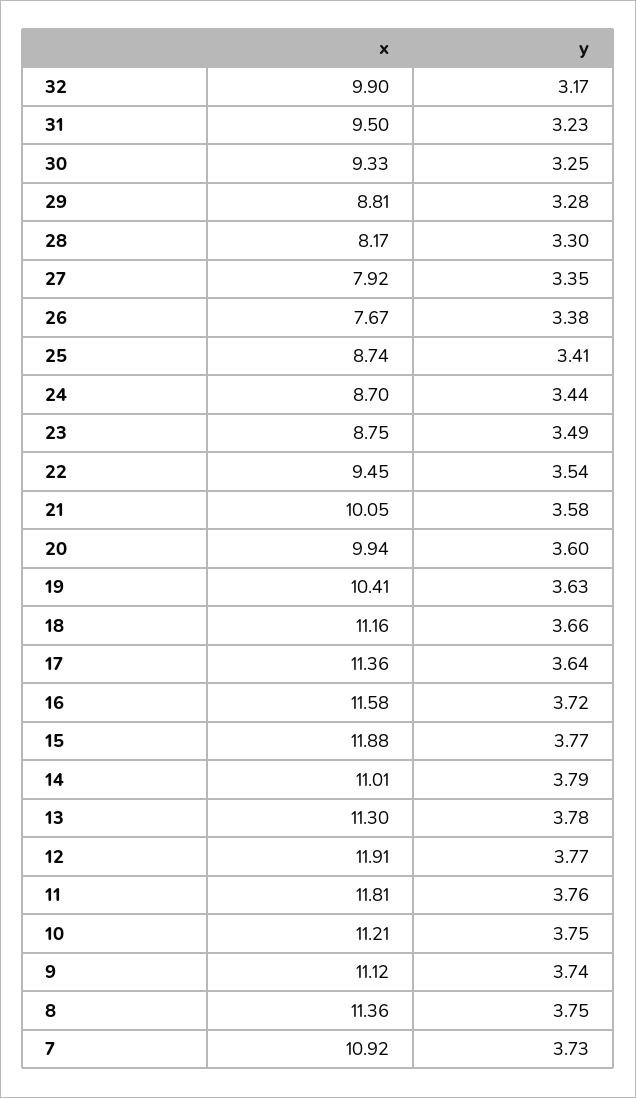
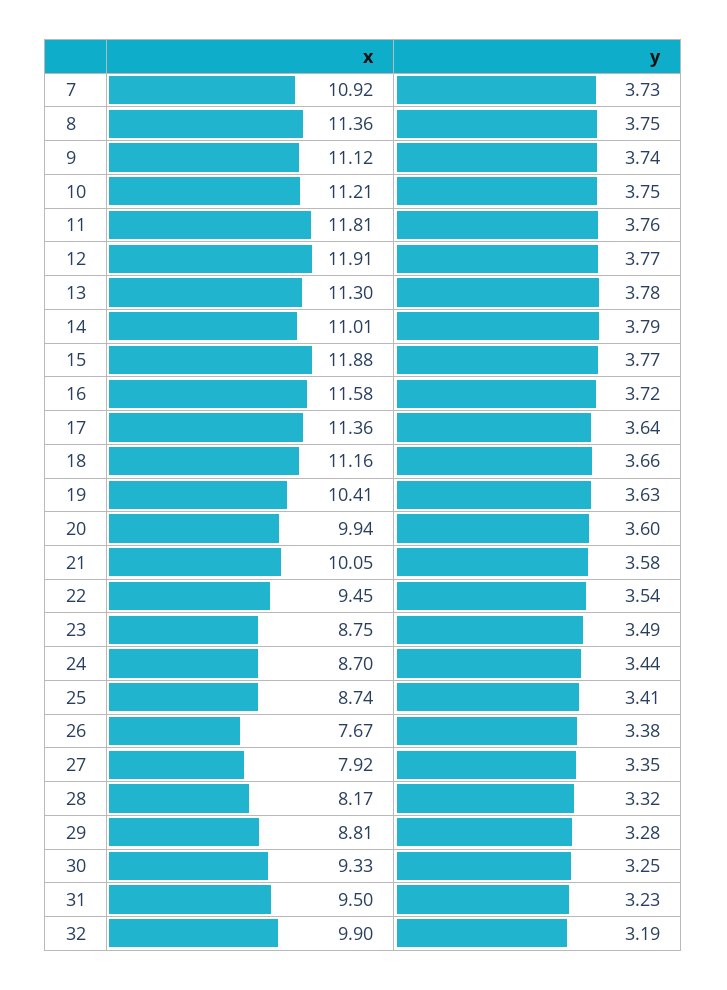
  {
    "x": {
      "32": 9.9,
      "31": 9.5,
      "30": 9.33,
      "29": 8.81,
      "28": 8.17,
      "27": 7.92,
      "26": 7.67,
      "25": 8.74,
      "24": 8.7,
      "23": 8.75,
      "22": 9.45,
      "21": 10.05,
      "20": 9.94,
      "19": 10.41,
      "18": 11.16,
      "17": 11.36,
      "16": 11.58,
      "15": 11.88,
      "14": 11.01,
      "13": 11.3,
      "12": 11.91,
      "11": 11.81,
      "10": 11.21,
      "9": 11.12,
      "8": 11.36,
      "7": 10.92
    },
    "y": {
-     "32": 3.17,
+     "32": 3.19,
      "31": 3.23,
      "30": 3.25,
      "29": 3.28,
-     "28": 3.3,
+     "28": 3.32,
      "27": 3.35,
      "26": 3.38,
      "25": 3.41,
      "24": 3.44,
      "23": 3.49,
      "22": 3.54,
      "21": 3.58,
      "20": 3.6,
      "19": 3.63,
      "18": 3.66,
      "17": 3.64,
      "16": 3.72,
      "15": 3.77,
      "14": 3.79,
      "13": 3.78,
      "12": 3.77,
      "11": 3.76,
      "10": 3.75,
      "9": 3.74,
      "8": 3.75,
      "7": 3.73
    }
  }

